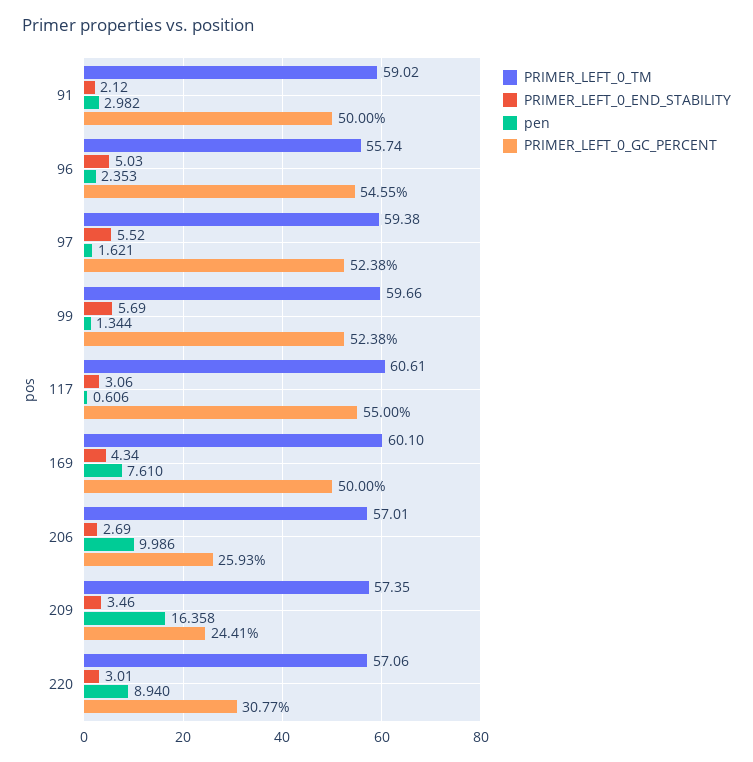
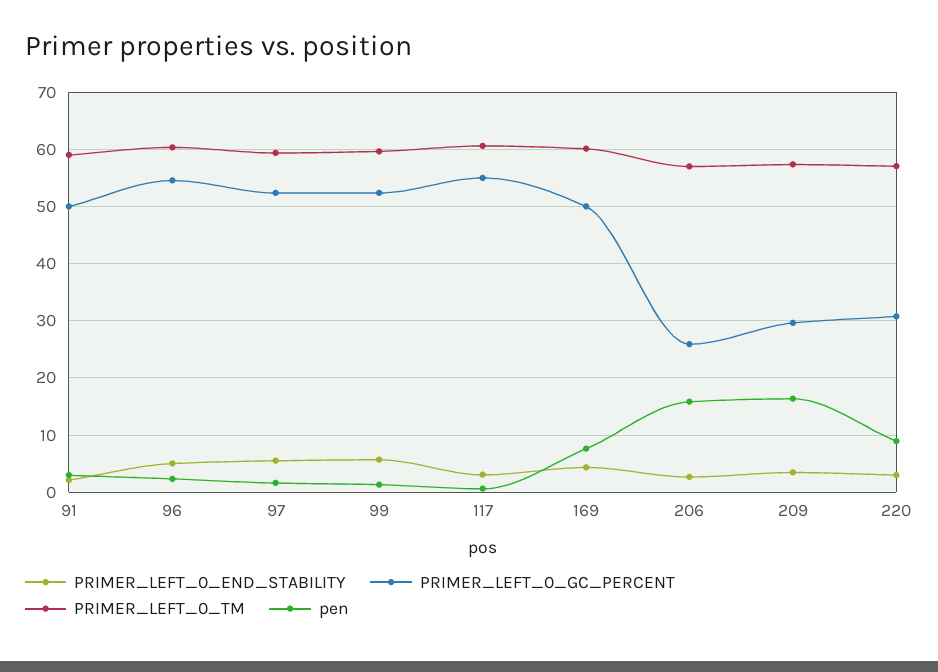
  {
    "PRIMER_LEFT_0_TM": {
      "91": 59.02,
-     "96": 55.74,
+     "96": 60,
      "97": 59.38,
      "99": 59.66,
      "117": 60.61,
      "169": 60.1,
      "206": 57.01,
      "209": 57.35,
      "220": 57.06
    },
    "PRIMER_LEFT_0_END_STABILITY": {
      "91": 2.12,
      "96": 5.03,
      "97": 5.52,
      "99": 5.69,
      "117": 3.06,
      "169": 4.34,
      "206": 2.69,
      "209": 3.46,
      "220": 3.01
    },
    "pen": {
      "91": 2.982,
      "96": 2.353,
      "97": 1.621,
      "99": 1.344,
      "117": 0.606,
      "169": 7.61,
-     "206": 9.986,
+     "206": 16,
      "209": 16.358,
      "220": 8.94
    },
    "PRIMER_LEFT_0_GC_PERCENT": {
      "91": 50,
      "96": 54.55,
      "97": 52.38,
      "99": 52.38,
      "117": 55,
      "169": 50,
      "206": 25.93,
-     "209": 24.41,
+     "209": 30,
      "220": 30.77
    }
  }

